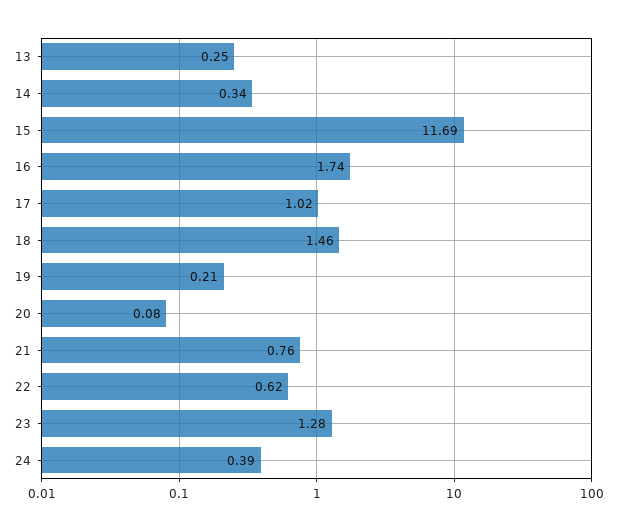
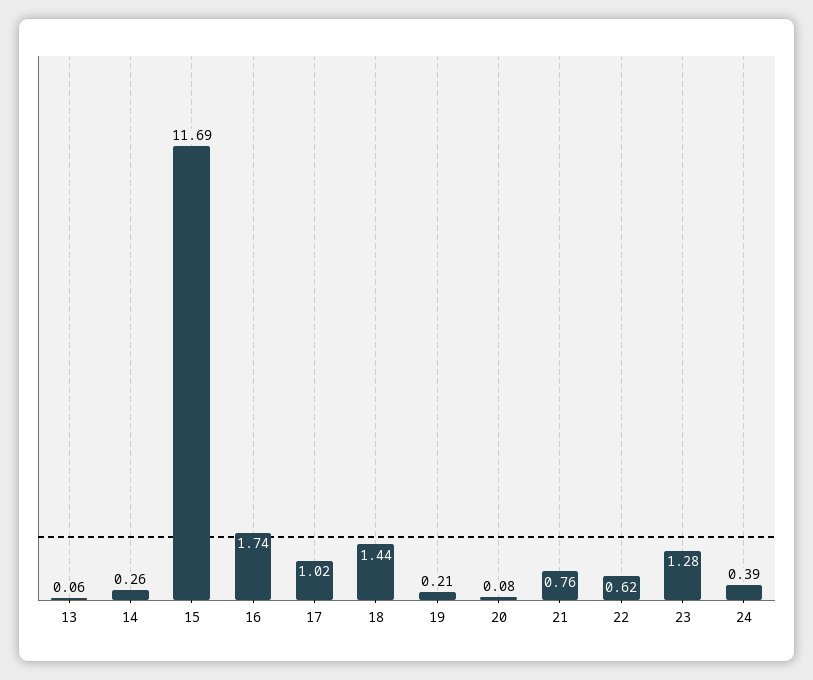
  {
-   "13": 0.25,
+   "13": 0.06,
-   "14": 0.34,
+   "14": 0.26,
    "15": 11.69,
    "16": 1.74,
    "17": 1.02,
-   "18": 1.46,
+   "18": 1.44,
    "19": 0.21,
    "20": 0.08,
    "21": 0.76,
    "22": 0.62,
    "23": 1.28,
    "24": 0.39
  }

